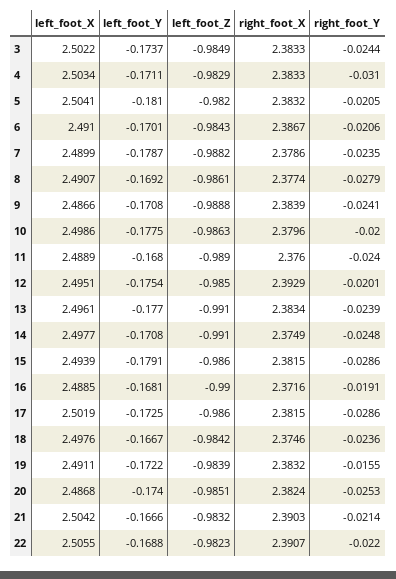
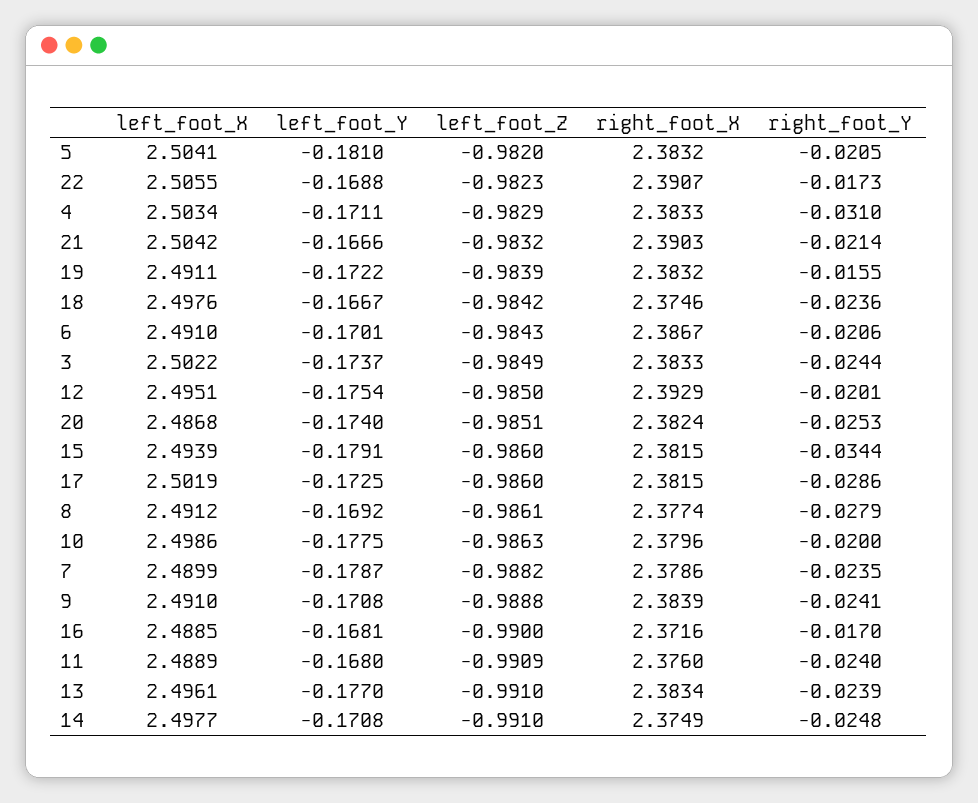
  {
    "left_foot_X": {
      "3": 2.5022,
      "4": 2.5034,
      "5": 2.5041,
      "6": 2.491,
      "7": 2.4899,
-     "8": 2.4907,
+     "8": 2.4912,
-     "9": 2.4866,
+     "9": 2.491,
      "10": 2.4986,
      "11": 2.4889,
      "12": 2.4951,
      "13": 2.4961,
      "14": 2.4977,
      "15": 2.4939,
      "16": 2.4885,
      "17": 2.5019,
      "18": 2.4976,
      "19": 2.4911,
      "20": 2.4868,
      "21": 2.5042,
      "22": 2.5055
    },
    "left_foot_Y": {
      "3": -0.1737,
      "4": -0.1711,
      "5": -0.181,
      "6": -0.1701,
      "7": -0.1787,
      "8": -0.1692,
      "9": -0.1708,
      "10": -0.1775,
      "11": -0.168,
      "12": -0.1754,
      "13": -0.177,
      "14": -0.1708,
      "15": -0.1791,
      "16": -0.1681,
      "17": -0.1725,
      "18": -0.1667,
      "19": -0.1722,
      "20": -0.174,
      "21": -0.1666,
      "22": -0.1688
    },
    "left_foot_Z": {
      "3": -0.9849,
      "4": -0.9829,
      "5": -0.982,
      "6": -0.9843,
      "7": -0.9882,
      "8": -0.9861,
      "9": -0.9888,
      "10": -0.9863,
-     "11": -0.989,
+     "11": -0.9909,
      "12": -0.985,
      "13": -0.991,
      "14": -0.991,
      "15": -0.986,
      "16": -0.99,
      "17": -0.986,
      "18": -0.9842,
      "19": -0.9839,
      "20": -0.9851,
      "21": -0.9832,
      "22": -0.9823
    },
    "right_foot_X": {
      "3": 2.3833,
      "4": 2.3833,
      "5": 2.3832,
      "6": 2.3867,
      "7": 2.3786,
      "8": 2.3774,
      "9": 2.3839,
      "10": 2.3796,
      "11": 2.376,
      "12": 2.3929,
      "13": 2.3834,
      "14": 2.3749,
      "15": 2.3815,
      "16": 2.3716,
      "17": 2.3815,
      "18": 2.3746,
      "19": 2.3832,
      "20": 2.3824,
      "21": 2.3903,
      "22": 2.3907
    },
    "right_foot_Y": {
      "3": -0.0244,
      "4": -0.031,
      "5": -0.0205,
      "6": -0.0206,
      "7": -0.0235,
      "8": -0.0279,
      "9": -0.0241,
      "10": -0.02,
      "11": -0.024,
      "12": -0.0201,
      "13": -0.0239,
      "14": -0.0248,
-     "15": -0.0286,
+     "15": -0.0344,
-     "16": -0.0191,
+     "16": -0.017,
      "17": -0.0286,
      "18": -0.0236,
      "19": -0.0155,
      "20": -0.0253,
      "21": -0.0214,
-     "22": -0.022
+     "22": -0.0173
    }
  }

